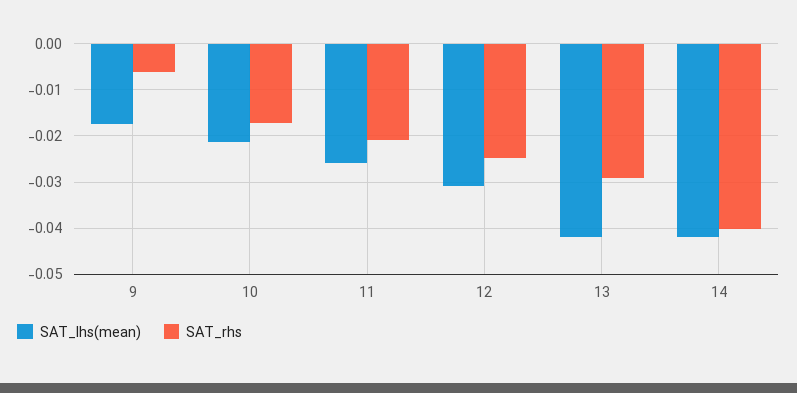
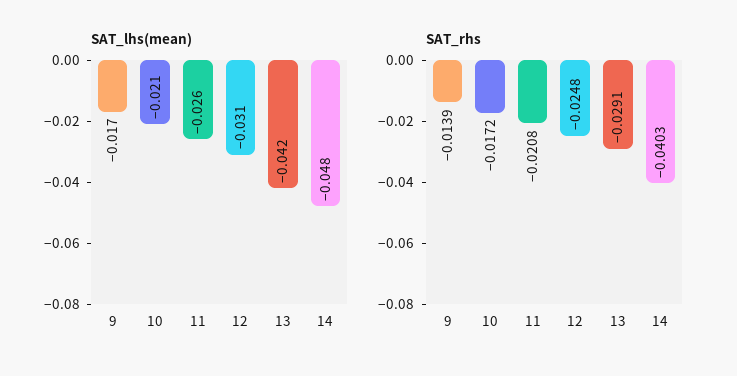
  {
    "SAT_lhs(mean)": {
      "9": -0.017,
      "10": -0.021,
      "11": -0.026,
      "12": -0.031,
      "13": -0.042,
-     "14": -0.042
+     "14": -0.048
    },
    "SAT_rhs": {
-     "9": -0.006,
+     "9": -0.0139,
      "10": -0.0172,
      "11": -0.0208,
      "12": -0.0248,
      "13": -0.0291,
      "14": -0.0403
    }
  }

